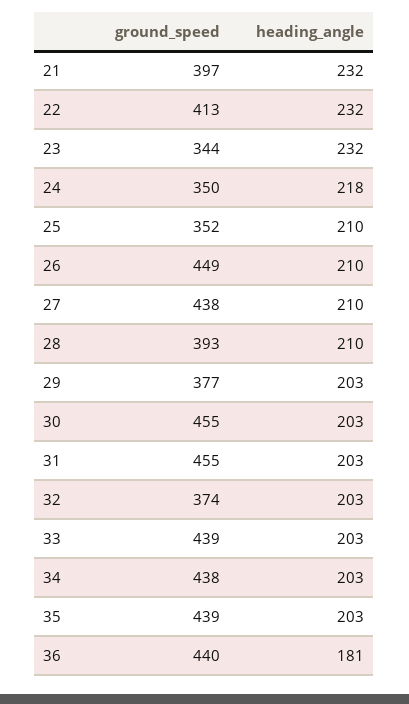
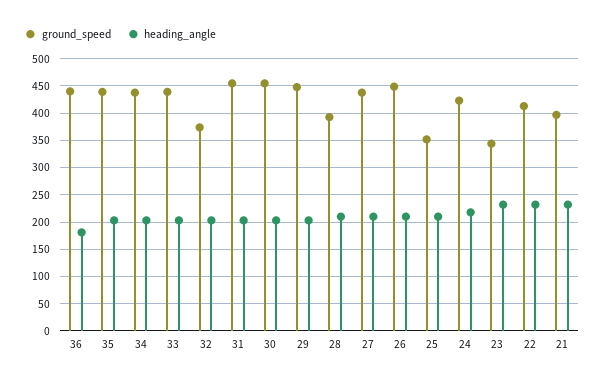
  {
    "ground_speed": {
      "21": 397,
      "22": 413,
      "23": 344,
-     "24": 350,
+     "24": 425,
      "25": 352,
      "26": 449,
      "27": 438,
      "28": 393,
-     "29": 377,
+     "29": 450,
      "30": 455,
      "31": 455,
      "32": 374,
      "33": 439,
      "34": 438,
      "35": 439,
      "36": 440
    },
    "heading_angle": {
      "21": 232,
      "22": 232,
      "23": 232,
      "24": 218,
      "25": 210,
      "26": 210,
      "27": 210,
      "28": 210,
      "29": 203,
      "30": 203,
      "31": 203,
      "32": 203,
      "33": 203,
      "34": 203,
      "35": 203,
      "36": 181
    }
  }

